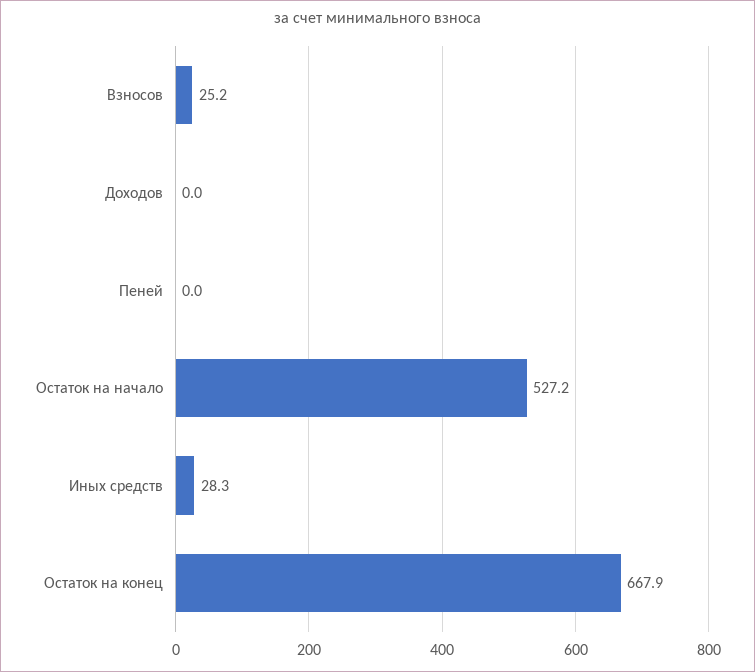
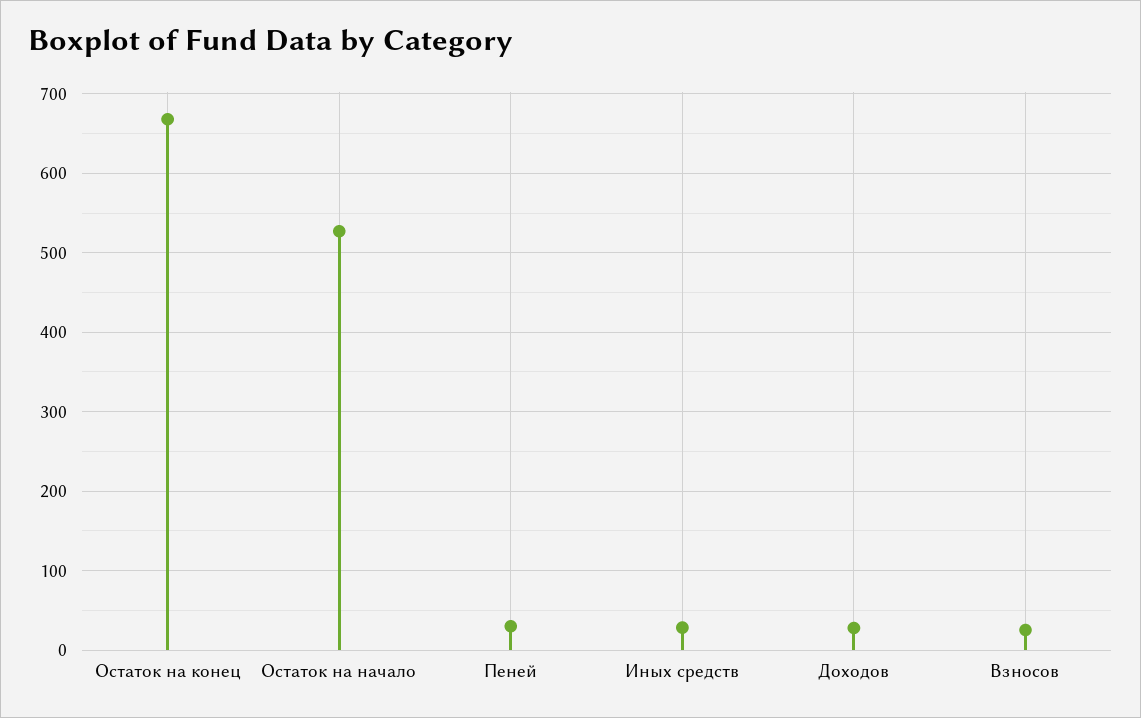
  {
    "Взносов": 25.2,
-   "Доходов": 0,
+   "Доходов": 30,
-   "Пеней": 0,
+   "Пеней": 30,
    "Остаток на начало": 527.2,
    "Иных средств": 28.3,
    "Остаток на конец": 667.9
  }

